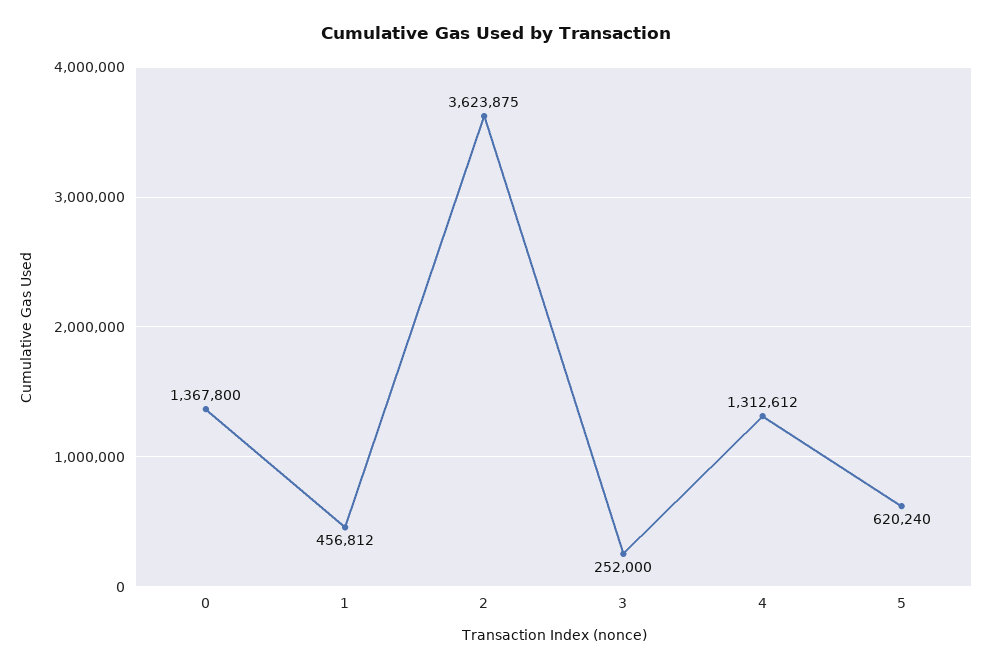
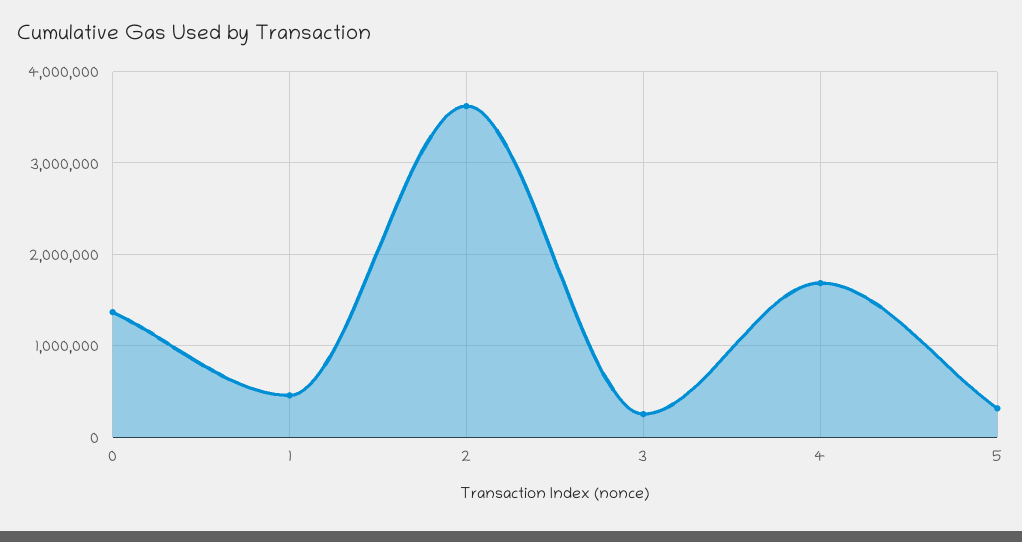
  {
    "0": 1367800,
    "1": 456812,
    "2": 3623875,
    "3": 252000,
-   "4": 1312612,
+   "4": 1700000,
-   "5": 620240
+   "5": 300000
  }

